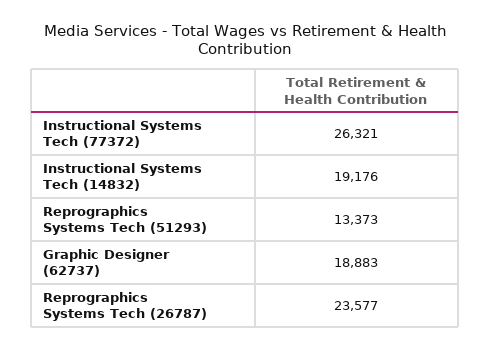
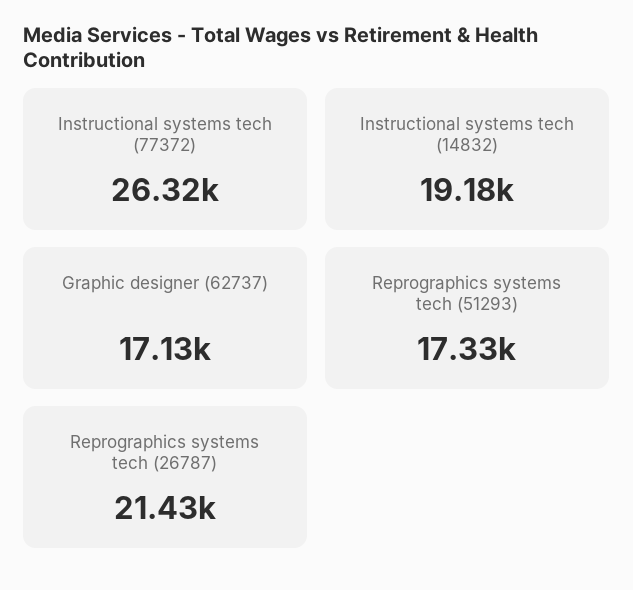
  {
    "Instructional Systems Tech (77372)": 26321,
    "Instructional Systems Tech (14832)": 19176,
-   "Reprographics Systems Tech (51293)": 13373,
+   "Reprographics Systems Tech (51293)": 17330,
-   "Graphic Designer (62737)": 18883,
+   "Graphic Designer (62737)": 17130,
-   "Reprographics Systems Tech (26787)": 23577
+   "Reprographics Systems Tech (26787)": 21430
  }

